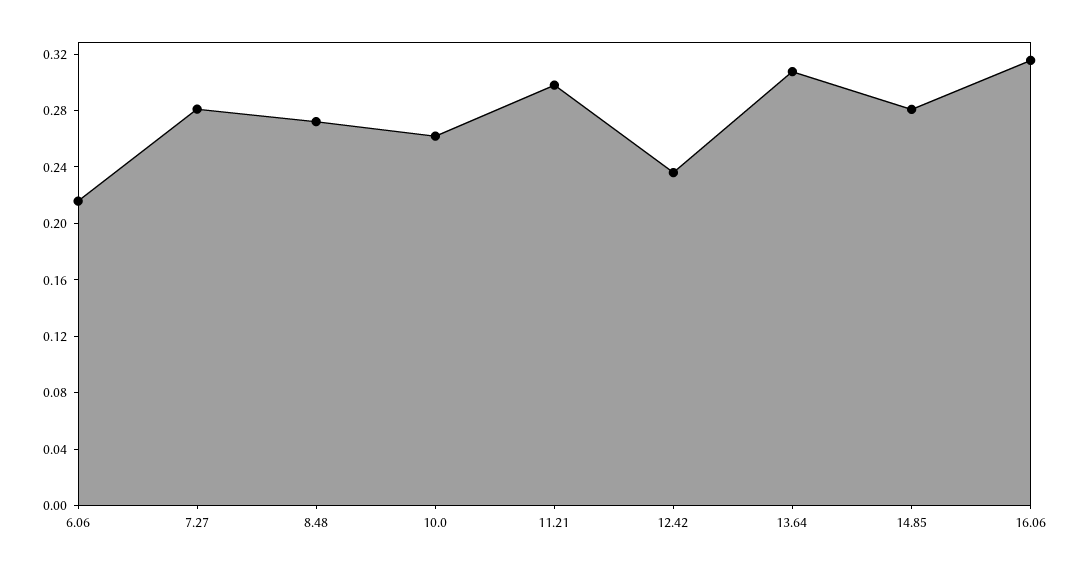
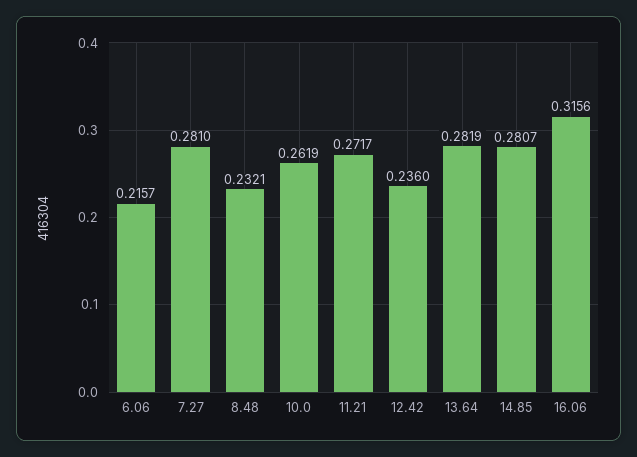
  {
    "6.06": 0.2157,
    "7.27": 0.281,
-   "8.48": 0.27,
+   "8.48": 0.2321,
    "10.0": 0.2619,
-   "11.21": 0.3,
+   "11.21": 0.2717,
    "12.42": 0.236,
-   "13.64": 0.31,
+   "13.64": 0.2819,
    "14.85": 0.2807,
    "16.06": 0.3156
  }

